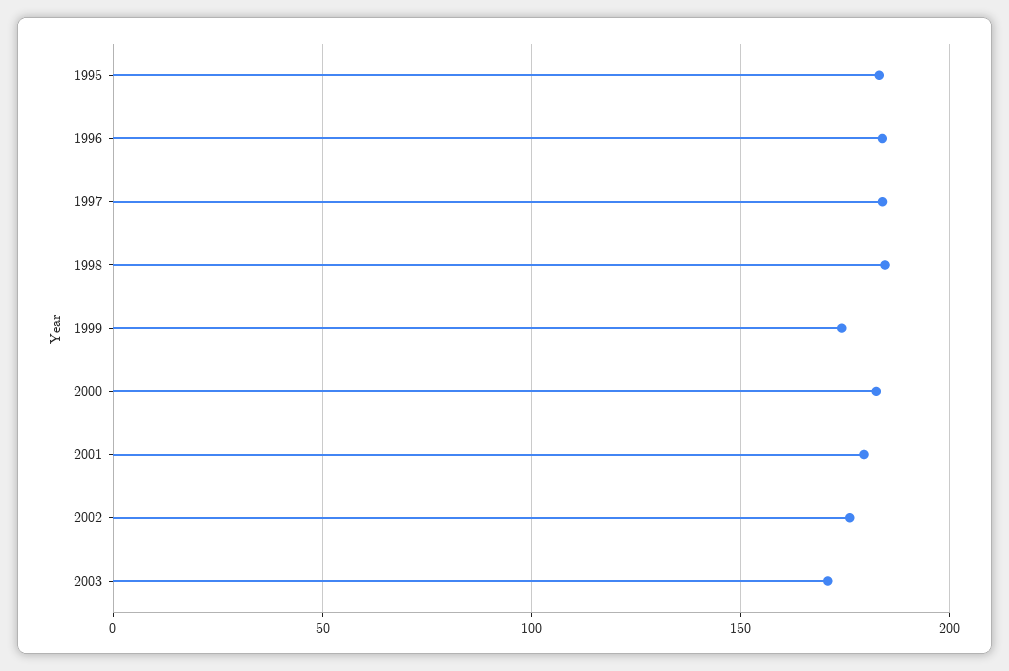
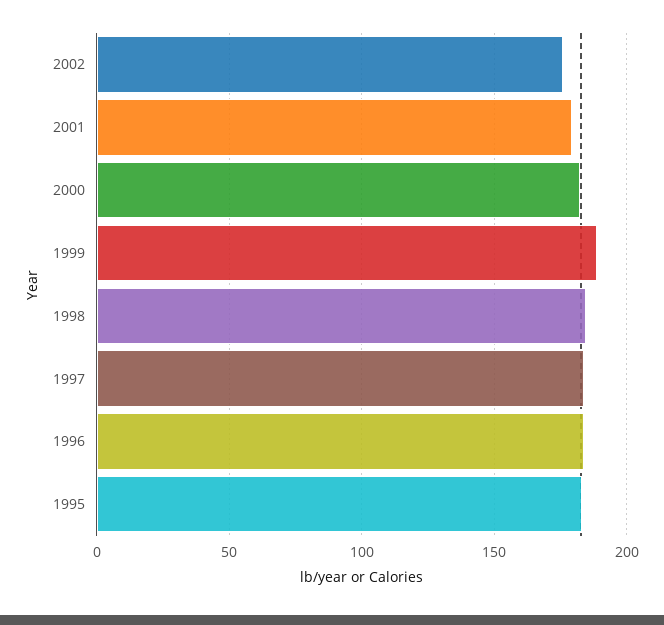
  {
    "1995": 185,
    "1996": 185,
    "1997": 185,
    "1998": 185,
-   "1999": 175,
+   "1999": 190,
    "2000": 180,
    "2001": 180,
-   "2002": 175,
+   "2002": 175
-   "2003": 170
  }

